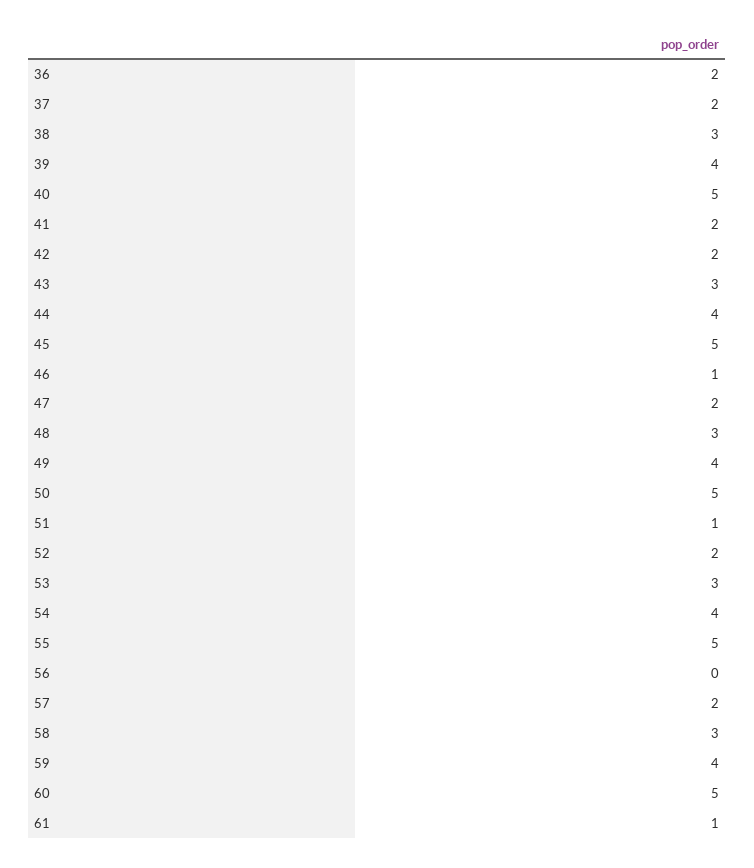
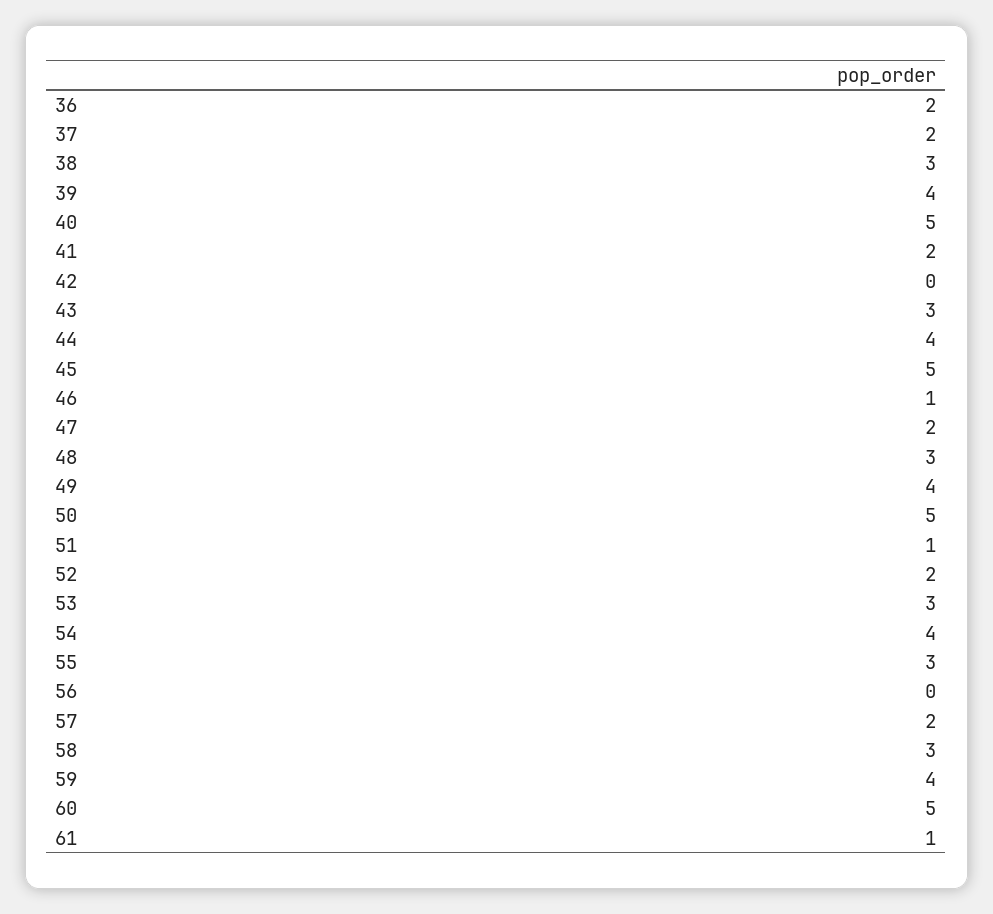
  {
    "36": 2,
    "37": 2,
    "38": 3,
    "39": 4,
    "40": 5,
    "41": 2,
-   "42": 2,
+   "42": 0,
    "43": 3,
    "44": 4,
    "45": 5,
    "46": 1,
    "47": 2,
    "48": 3,
    "49": 4,
    "50": 5,
    "51": 1,
    "52": 2,
    "53": 3,
    "54": 4,
-   "55": 5,
+   "55": 3,
    "56": 0,
    "57": 2,
    "58": 3,
    "59": 4,
    "60": 5,
    "61": 1
  }

